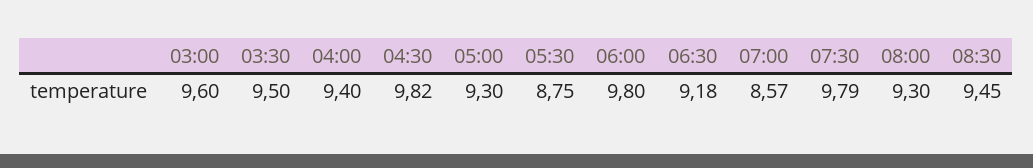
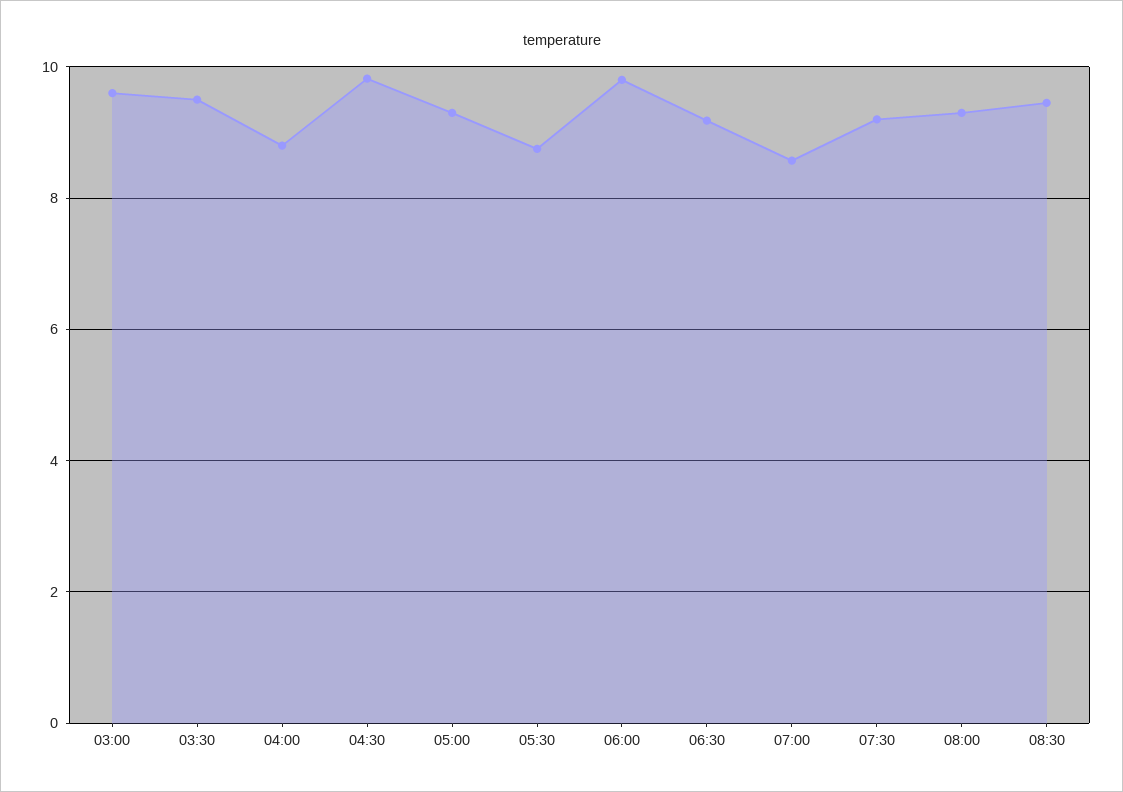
  {
    "03:00": 9.6,
    "03:30": 9.5,
-   "04:00": 9.4,
+   "04:00": 8.8,
    "04:30": 9.82,
    "05:00": 9.3,
    "05:30": 8.75,
    "06:00": 9.8,
    "06:30": 9.18,
    "07:00": 8.57,
-   "07:30": 9.79,
+   "07:30": 9.2,
    "08:00": 9.3,
    "08:30": 9.45
  }

